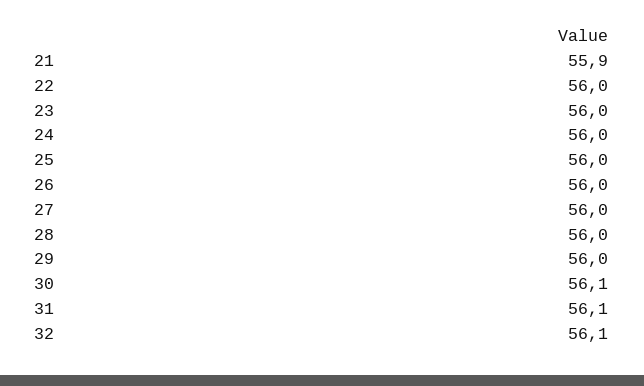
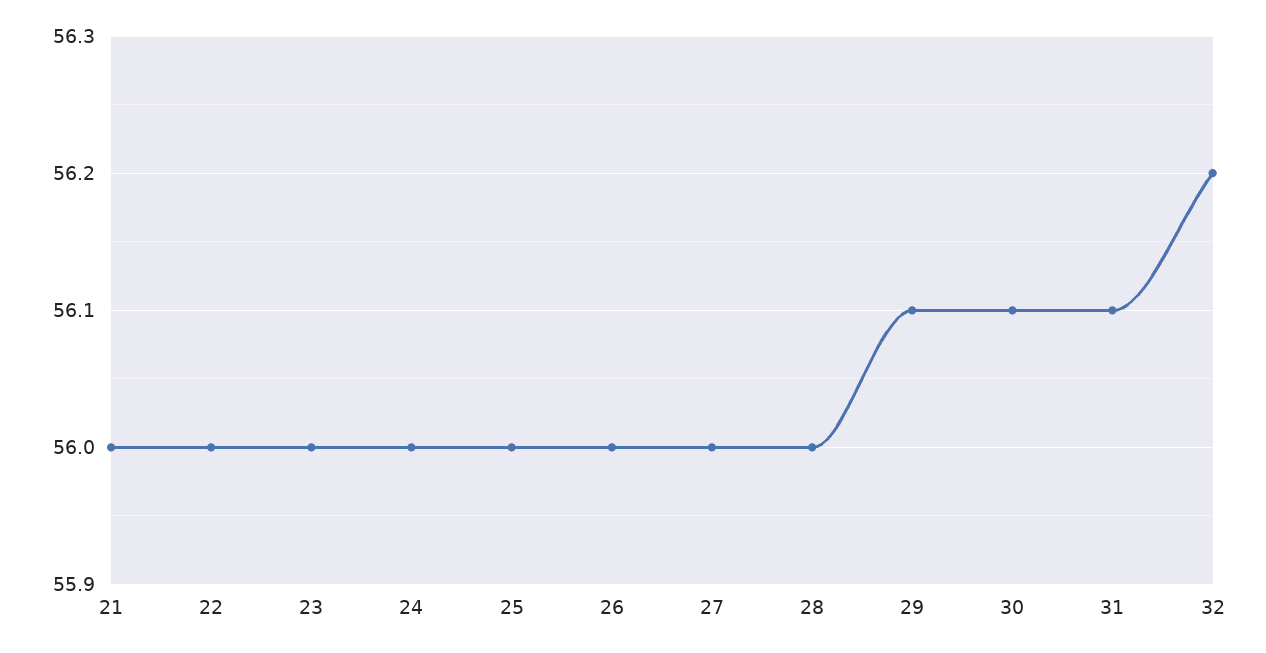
  {
-   "21": 55.9,
+   "21": 56,
    "22": 56,
    "23": 56,
    "24": 56,
    "25": 56,
    "26": 56,
    "27": 56,
    "28": 56,
-   "29": 56,
+   "29": 56.1,
    "30": 56.1,
    "31": 56.1,
-   "32": 56.1
+   "32": 56.2
  }

